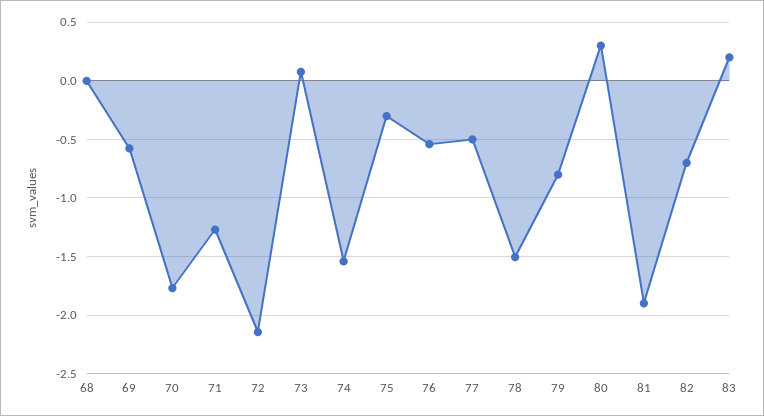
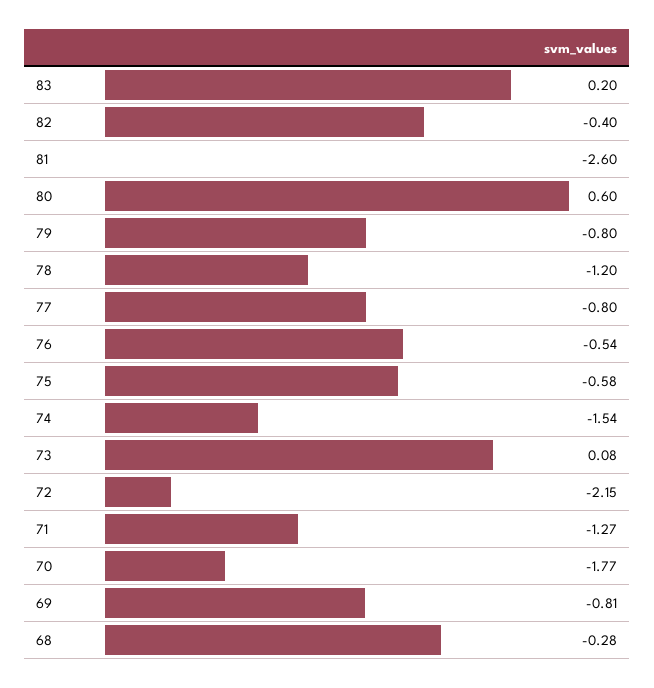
  {
-   "68": 0,
+   "68": -0.28,
-   "69": -0.6,
+   "69": -0.81,
    "70": -1.77,
    "71": -1.27,
    "72": -2.15,
    "73": 0.08,
    "74": -1.54,
-   "75": -0.3,
+   "75": -0.58,
    "76": -0.54,
-   "77": -0.5,
+   "77": -0.8,
-   "78": -1.5,
+   "78": -1.2,
    "79": -0.8,
-   "80": 0.3,
+   "80": 0.6,
-   "81": -1.9,
+   "81": -2.6,
-   "82": -0.7,
+   "82": -0.4,
    "83": 0.2
  }

